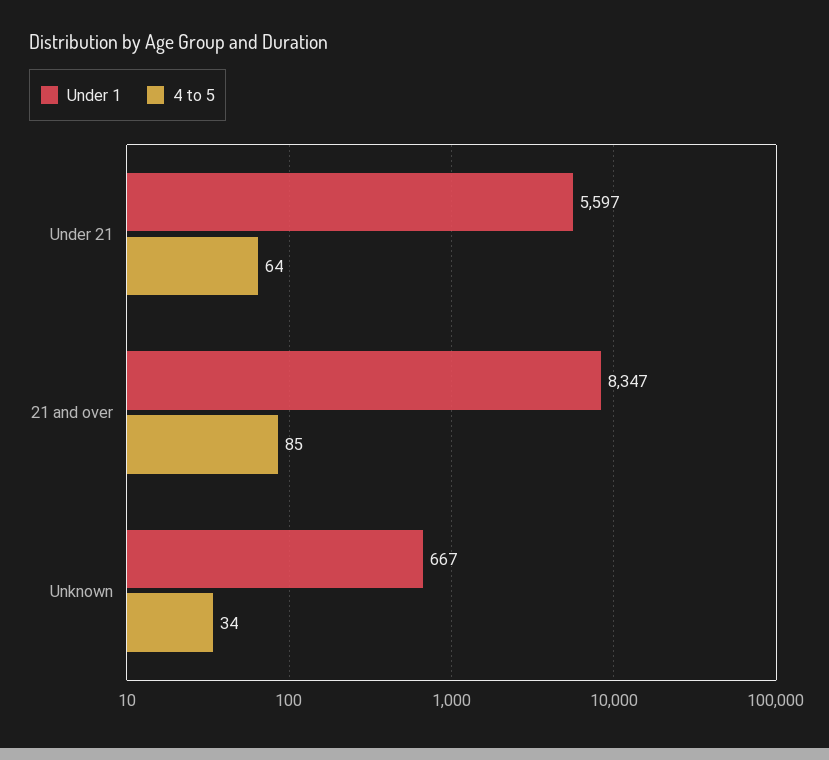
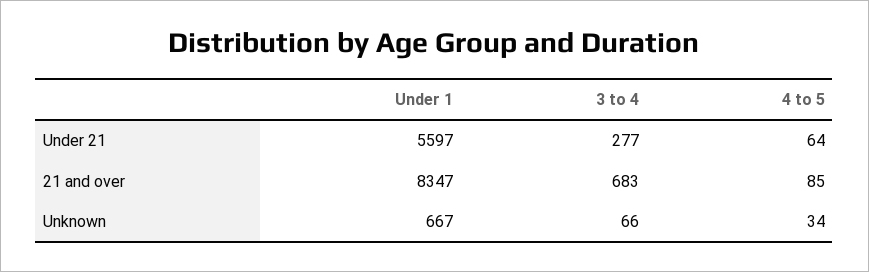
  {
    "Under 1": {
      "Under 21": 5597,
      "21 and over": 8347,
      "Unknown": 667
    },
    "4 to 5": {
      "Under 21": 64,
      "21 and over": 85,
      "Unknown": 34
-   }
+   },
+   "3 to 4": {
+     "Under 21": 277,
+     "21 and over": 683,
+     "Unknown": 66
+   }
  }

